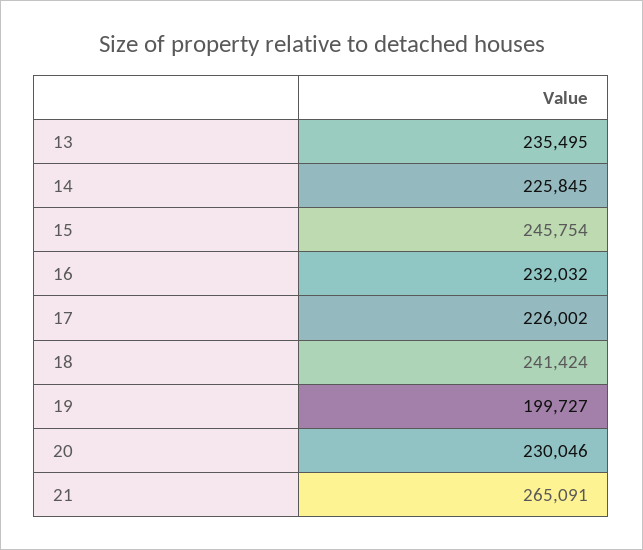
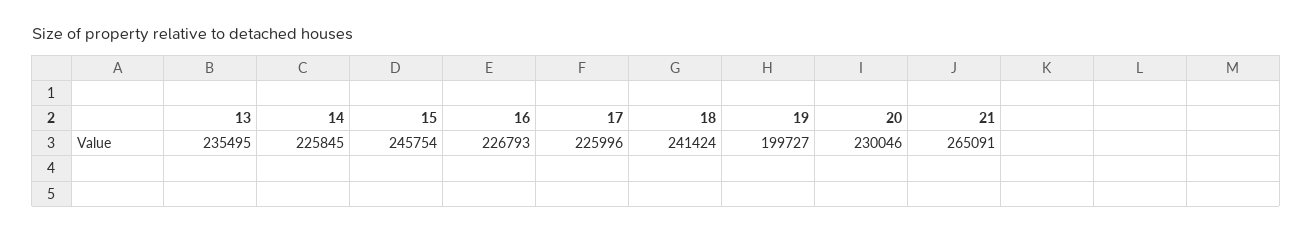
  {
    "13": 235495,
    "14": 225845,
    "15": 245754,
-   "16": 232032,
+   "16": 226793,
-   "17": 226002,
+   "17": 225996,
    "18": 241424,
    "19": 199727,
    "20": 230046,
    "21": 265091
  }

